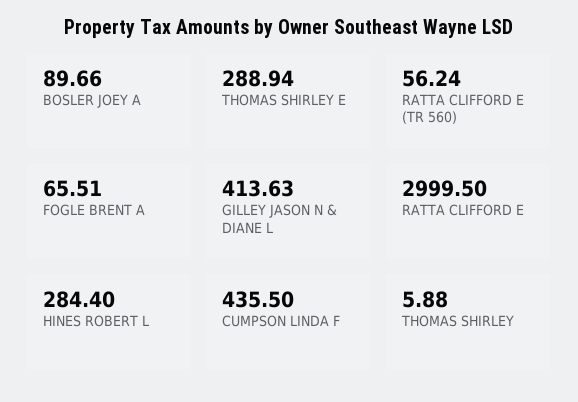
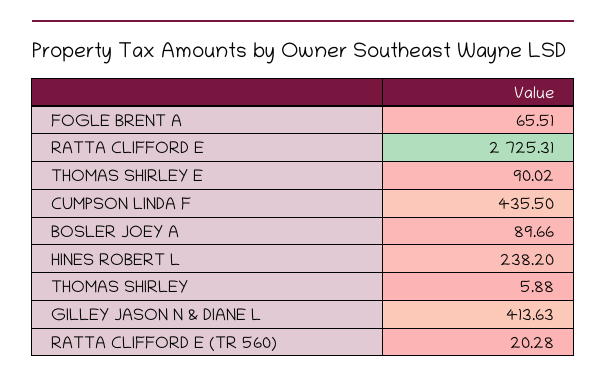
  {
    "BOSLER JOEY A": 89.66,
-   "THOMAS SHIRLEY E": 288.94,
+   "THOMAS SHIRLEY E": 90.02,
-   "RATTA CLIFFORD E (TR 560)": 56.24,
+   "RATTA CLIFFORD E (TR 560)": 20.28,
    "FOGLE BRENT A": 65.51,
    "GILLEY JASON N & DIANE L": 413.63,
-   "RATTA CLIFFORD E": 2999.5,
+   "RATTA CLIFFORD E": 2725.31,
-   "HINES ROBERT L": 284.4,
+   "HINES ROBERT L": 238.2,
    "CUMPSON LINDA F": 435.5,
    "THOMAS SHIRLEY": 5.88
  }

